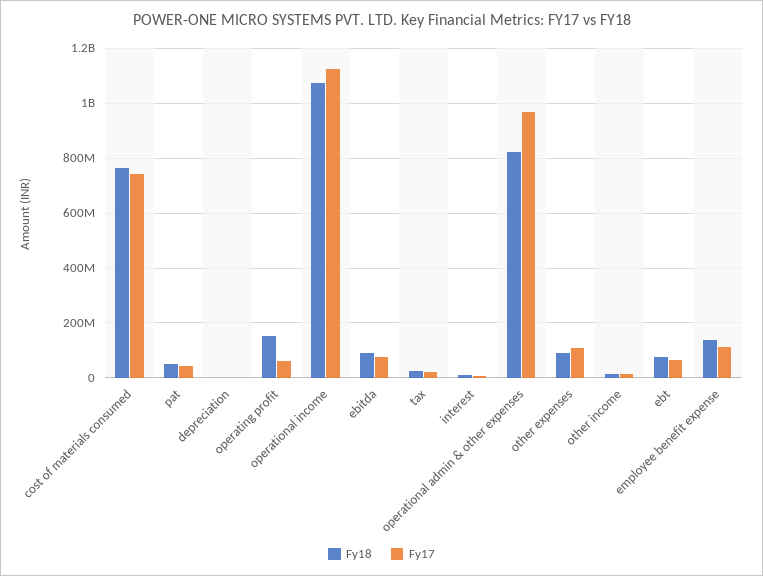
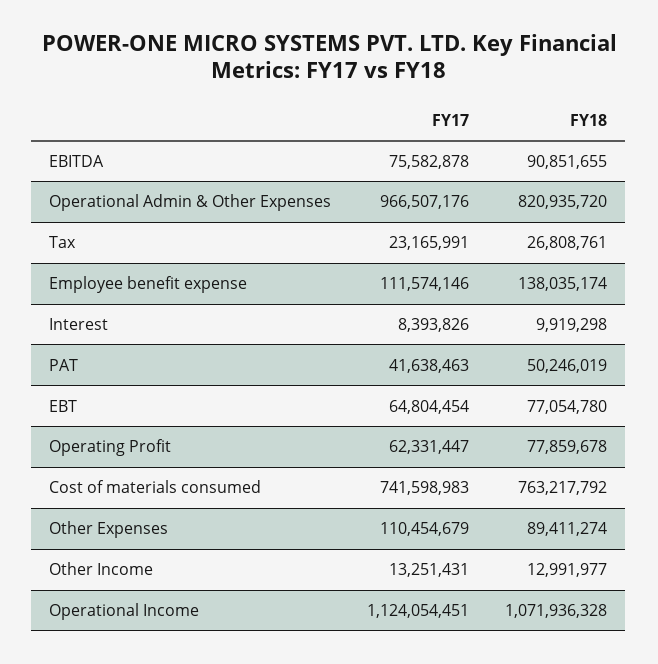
  {
    "Fy18": {
      "cost of materials consumed": 763217792,
      "pat": 50246019,
-     "depreciation": 0,
-     "operating profit": 150000000,
+     "operating profit": 77859678,
      "operational income": 1071936328,
      "ebitda": 90851655,
      "tax": 26808761,
      "interest": 9919298,
      "operational admin & other expenses": 820935720,
      "other expenses": 89411274,
      "other income": 12991977,
      "ebt": 77054780,
      "employee benefit expense": 138035174
    },
    "Fy17": {
      "cost of materials consumed": 741598983,
      "pat": 41638463,
-     "depreciation": 0,
      "operating profit": 62331447,
      "operational income": 1124054451,
      "ebitda": 75582878,
      "tax": 23165991,
      "interest": 8393826,
      "operational admin & other expenses": 966507176,
      "other expenses": 110454679,
      "other income": 13251431,
      "ebt": 64804454,
      "employee benefit expense": 111574146
    }
  }

